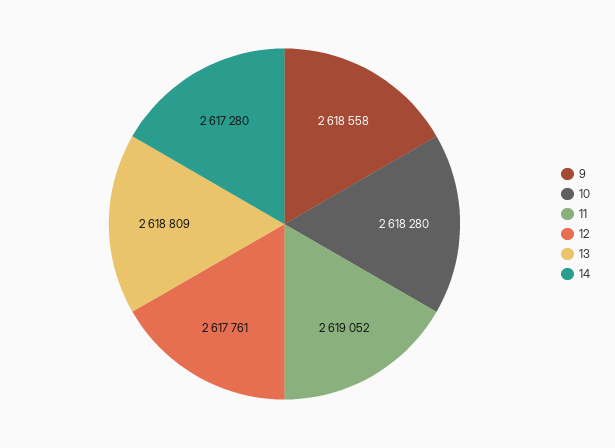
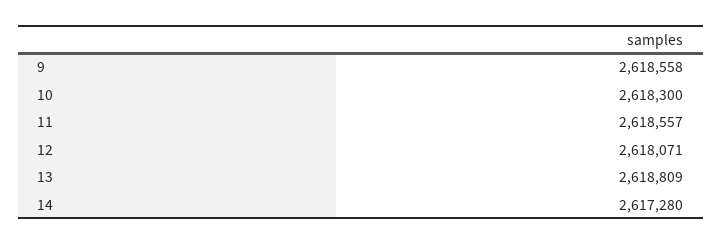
  {
    "9": 2618558,
-   "10": 2618280,
+   "10": 2618300,
-   "11": 2619052,
+   "11": 2618557,
-   "12": 2617761,
+   "12": 2618071,
    "13": 2618809,
    "14": 2617280
  }

